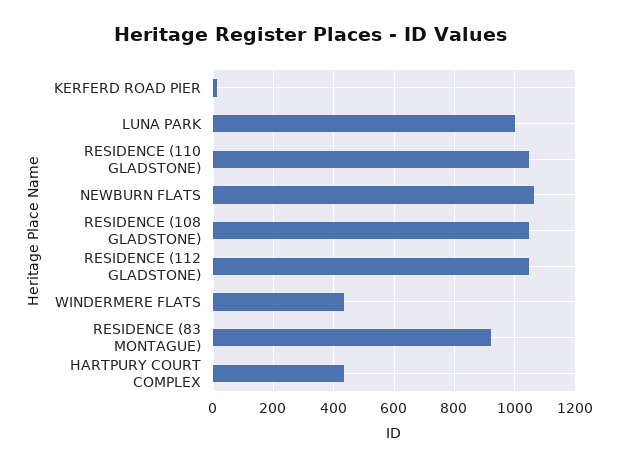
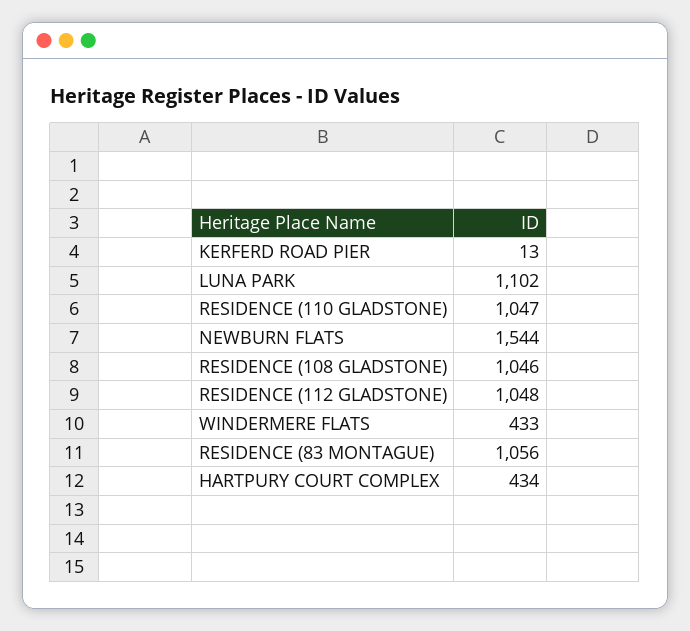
  {
    "KERFERD ROAD PIER": 13,
-   "LUNA PARK": 1000,
+   "LUNA PARK": 1102,
    "RESIDENCE (110 GLADSTONE)": 1047,
-   "NEWBURN FLATS": 1060,
+   "NEWBURN FLATS": 1544,
    "RESIDENCE (108 GLADSTONE)": 1046,
    "RESIDENCE (112 GLADSTONE)": 1048,
    "WINDERMERE FLATS": 433,
-   "RESIDENCE (83 MONTAGUE)": 920,
+   "RESIDENCE (83 MONTAGUE)": 1056,
    "HARTPURY COURT COMPLEX": 434
  }

